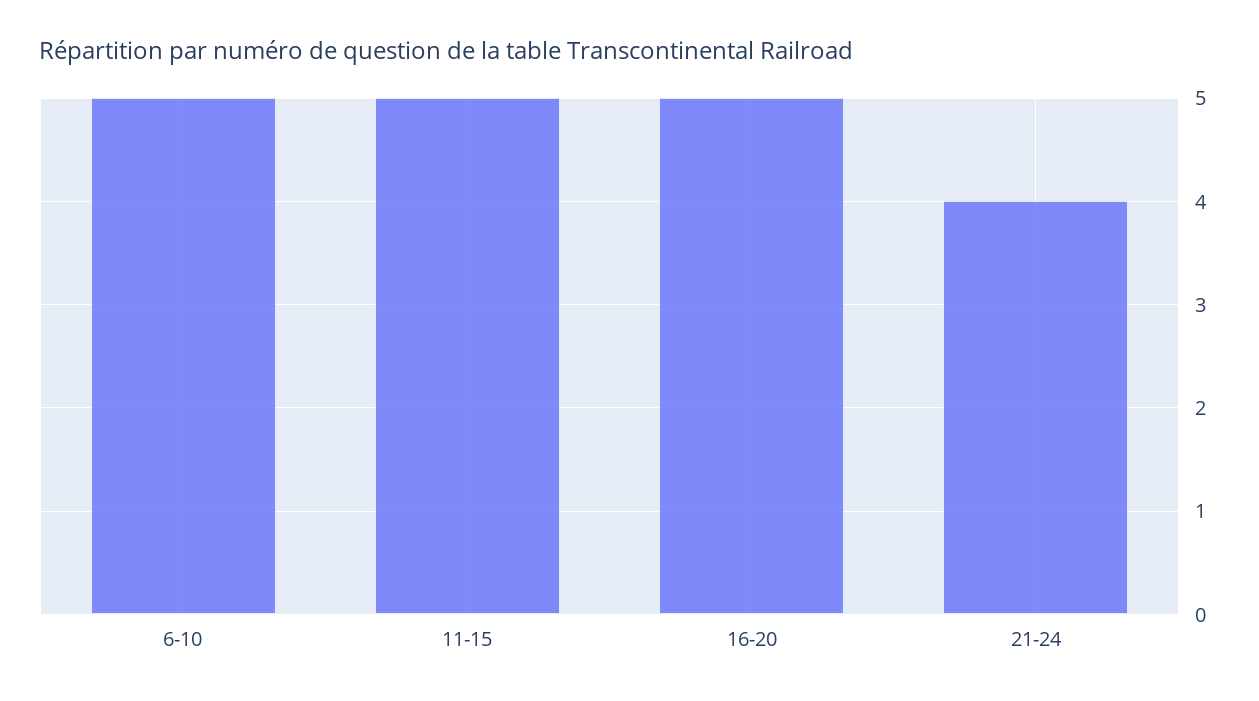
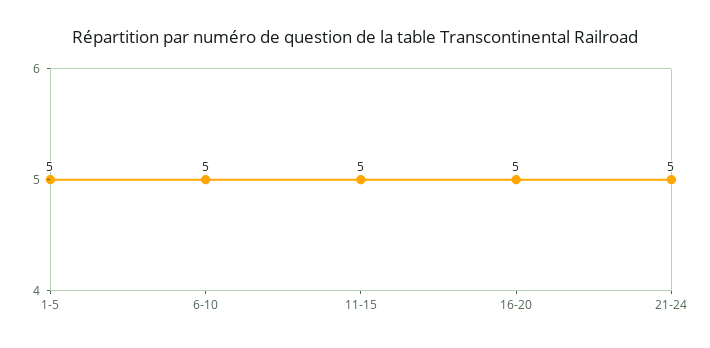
  {
    "6-10": 5,
    "11-15": 5,
    "16-20": 5,
-   "21-24": 4
+   "21-24": 5,
+   "1-5": 5
  }

